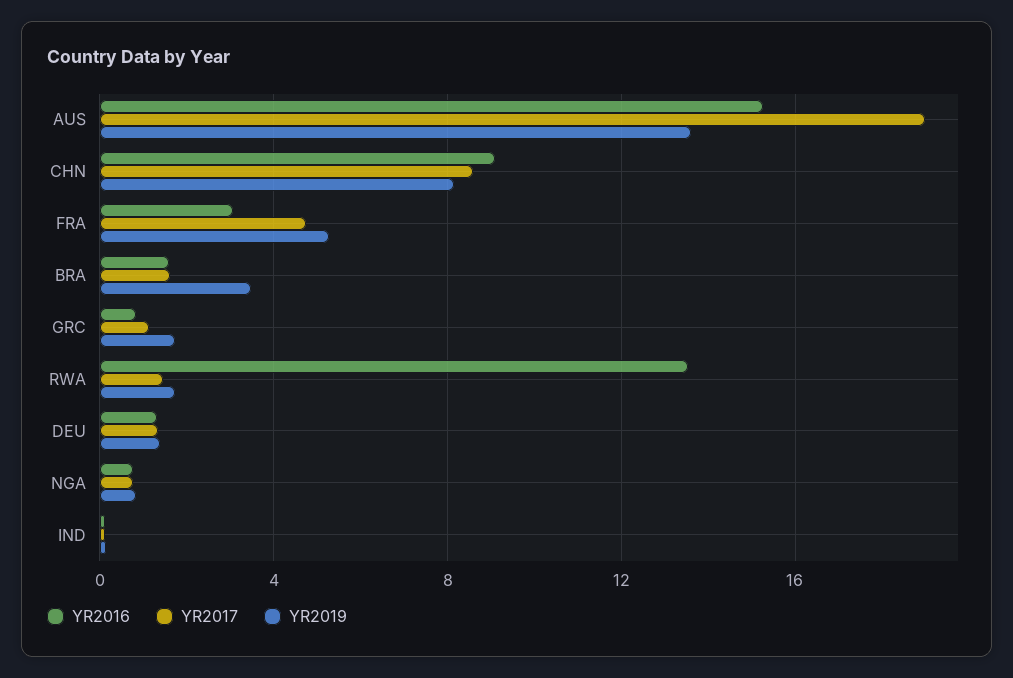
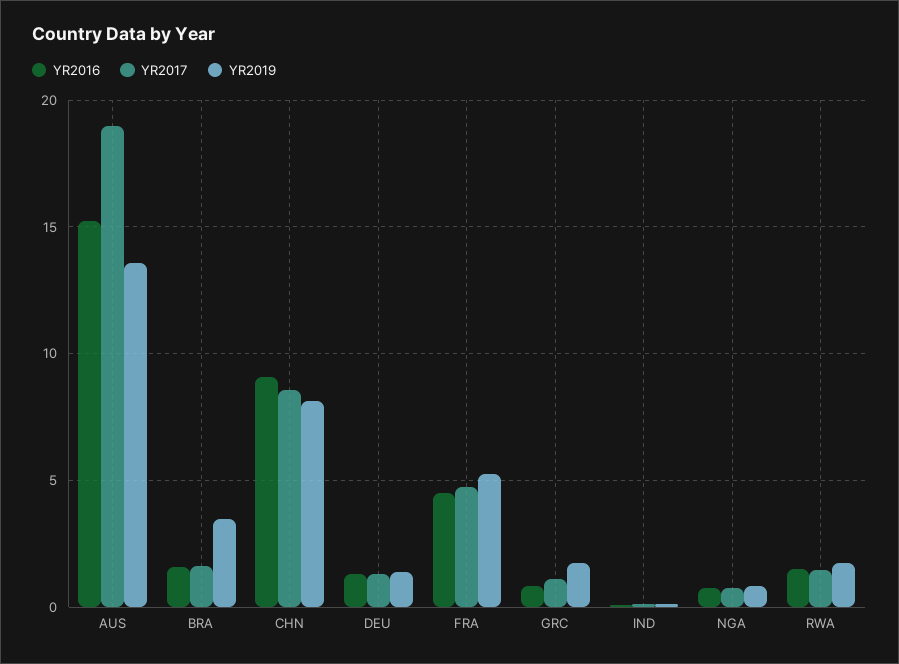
  {
    "YR2016": {
      "AUS": 15.5,
      "CHN": 9,
-     "FRA": 3,
+     "FRA": 4.5,
      "BRA": 1.5,
      "GRC": 1,
-     "RWA": 13.5,
+     "RWA": 1.5,
      "DEU": 1.5,
      "NGA": 1,
      "IND": 0
    },
    "YR2017": {
      "AUS": 19,
      "CHN": 8.5,
      "FRA": 5,
      "BRA": 1.5,
      "GRC": 1,
      "RWA": 1.5,
      "DEU": 1.5,
      "NGA": 1,
      "IND": 0
    },
    "YR2019": {
      "AUS": 13.5,
      "CHN": 8,
      "FRA": 5.5,
      "BRA": 3.5,
      "GRC": 1.5,
      "RWA": 1.5,
      "DEU": 1.5,
      "NGA": 1,
      "IND": 0
    }
  }

